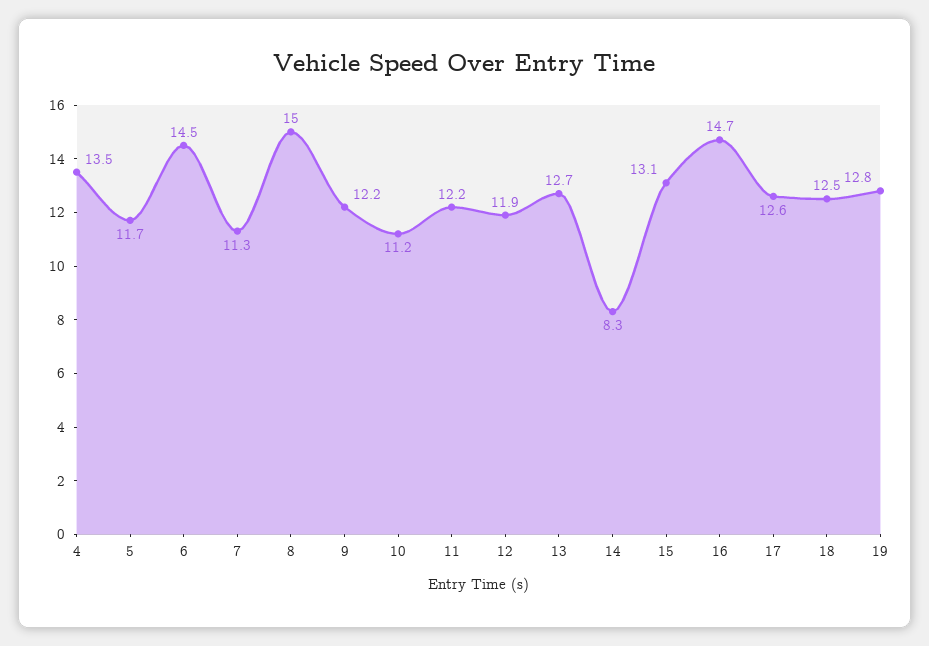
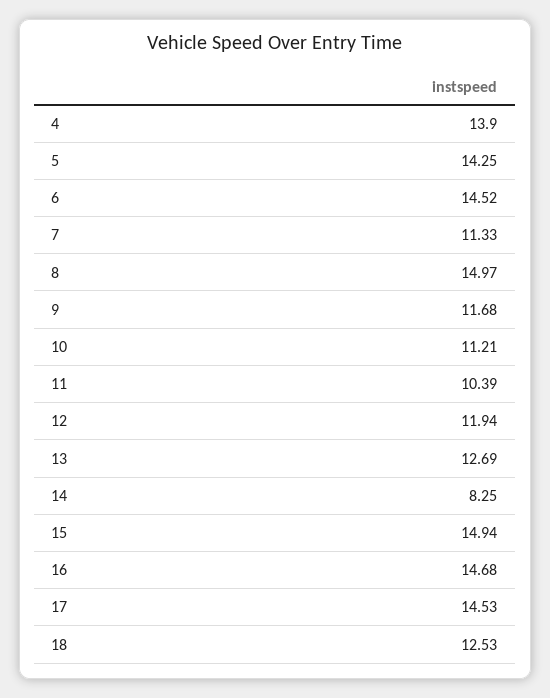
  {
-   "4": 13.5,
+   "4": 13.9,
-   "5": 11.7,
+   "5": 14.25,
    "6": 14.52,
    "7": 11.33,
    "8": 14.97,
-   "9": 12.2,
+   "9": 11.68,
    "10": 11.21,
-   "11": 12.2,
+   "11": 10.39,
    "12": 11.94,
    "13": 12.69,
    "14": 8.25,
-   "15": 13.1,
+   "15": 14.94,
    "16": 14.68,
-   "17": 12.6,
+   "17": 14.53,
-   "18": 12.53,
+   "18": 12.53
-   "19": 12.8
  }

